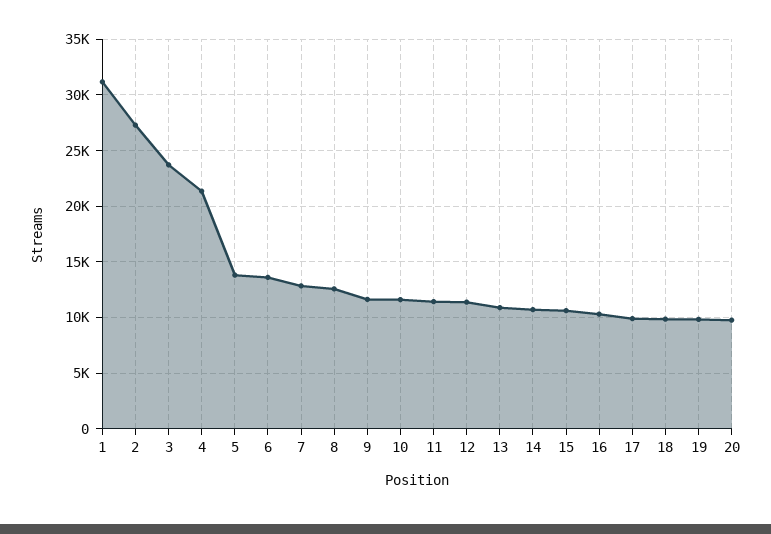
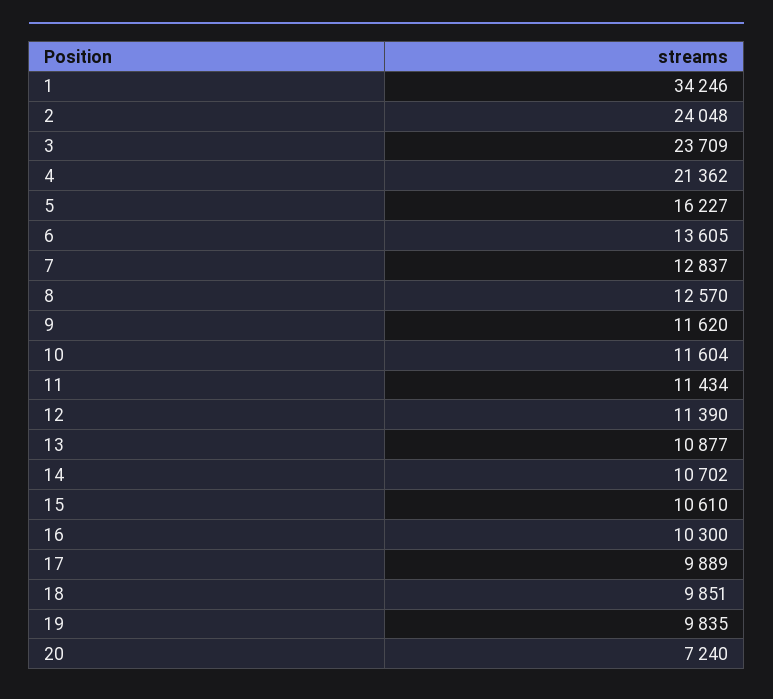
  {
-   "1": 31000,
+   "1": 34246,
-   "2": 27000,
+   "2": 24048,
    "3": 23709,
    "4": 21362,
-   "5": 14000,
+   "5": 16227,
    "6": 13605,
    "7": 12837,
    "8": 12570,
    "9": 11620,
    "10": 11604,
    "11": 11434,
    "12": 11390,
    "13": 10877,
    "14": 10702,
    "15": 10610,
    "16": 10300,
    "17": 9889,
    "18": 9851,
    "19": 9835,
-   "20": 10000
+   "20": 7240
  }

